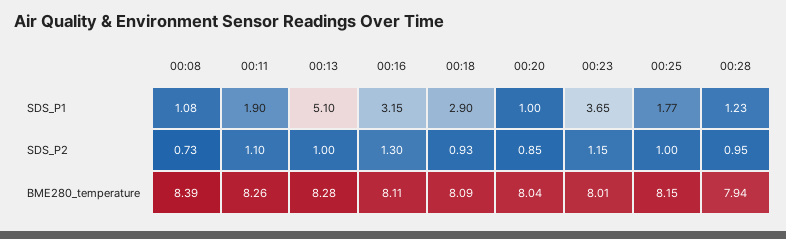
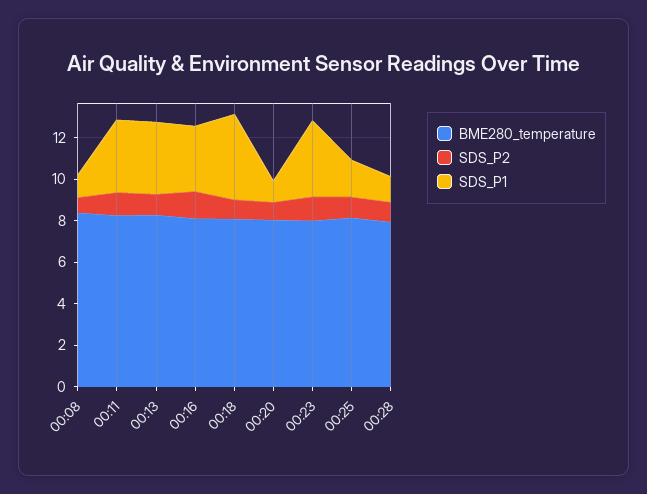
  {
    "SDS_P1": {
      "00:08": 1.08,
-     "00:11": 1.9,
+     "00:11": 3.5,
-     "00:13": 5.1,
+     "00:13": 3.5,
      "00:16": 3.15,
-     "00:18": 2.9,
+     "00:18": 4,
      "00:20": 1,
      "00:23": 3.65,
      "00:25": 1.77,
      "00:28": 1.23
    },
    "SDS_P2": {
      "00:08": 0.73,
      "00:11": 1.1,
      "00:13": 1,
      "00:16": 1.3,
      "00:18": 0.93,
      "00:20": 0.85,
      "00:23": 1.15,
      "00:25": 1,
      "00:28": 0.95
    },
    "BME280_temperature": {
      "00:08": 8.39,
      "00:11": 8.26,
      "00:13": 8.28,
      "00:16": 8.11,
      "00:18": 8.09,
      "00:20": 8.04,
      "00:23": 8.01,
      "00:25": 8.15,
      "00:28": 7.94
    }
  }

